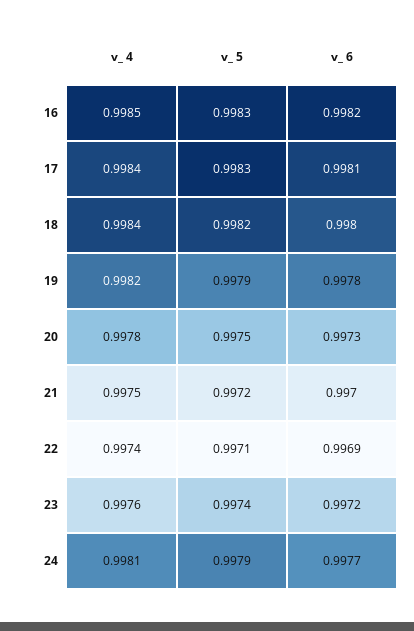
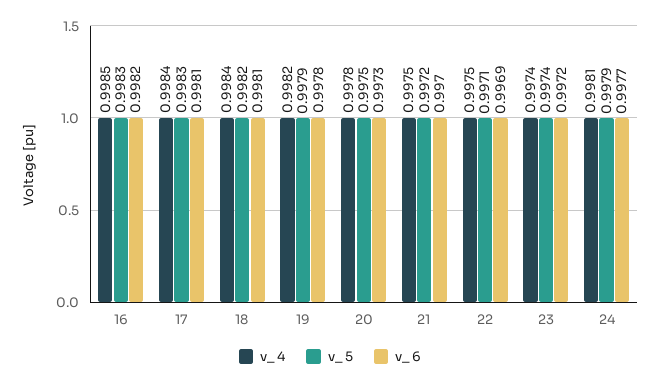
  {
    "v_ 4": {
      "16": 0.9985,
      "17": 0.9984,
      "18": 0.9984,
      "19": 0.9982,
      "20": 0.9978,
      "21": 0.9975,
-     "22": 0.9974,
+     "22": 0.9975,
-     "23": 0.9976,
+     "23": 0.9974,
      "24": 0.9981
    },
    "v_ 5": {
      "16": 0.9983,
      "17": 0.9983,
      "18": 0.9982,
      "19": 0.9979,
      "20": 0.9975,
      "21": 0.9972,
      "22": 0.9971,
      "23": 0.9974,
      "24": 0.9979
    },
    "v_ 6": {
      "16": 0.9982,
      "17": 0.9981,
-     "18": 0.998,
+     "18": 0.9981,
      "19": 0.9978,
      "20": 0.9973,
      "21": 0.997,
      "22": 0.9969,
      "23": 0.9972,
      "24": 0.9977
    }
  }

